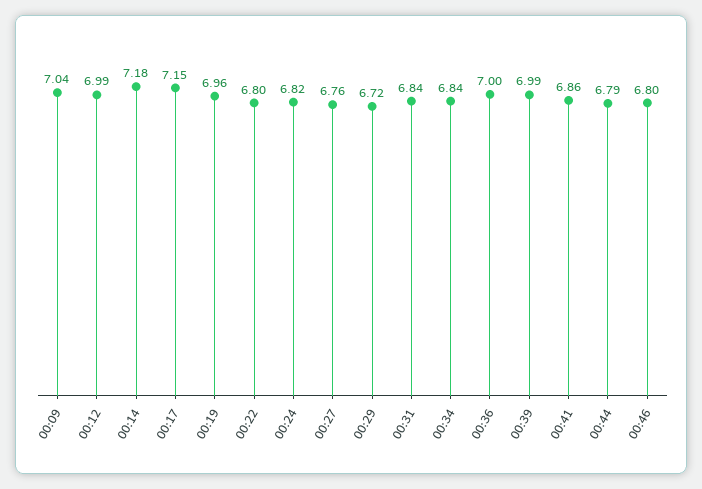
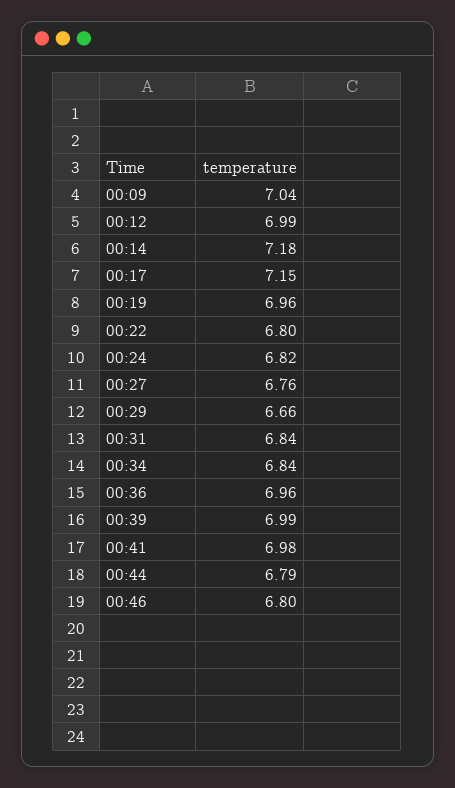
  {
    "00:09": 7.04,
    "00:12": 6.99,
    "00:14": 7.18,
    "00:17": 7.15,
    "00:19": 6.96,
    "00:22": 6.8,
    "00:24": 6.82,
    "00:27": 6.76,
-   "00:29": 6.72,
+   "00:29": 6.66,
    "00:31": 6.84,
    "00:34": 6.84,
-   "00:36": 7,
+   "00:36": 6.96,
    "00:39": 6.99,
-   "00:41": 6.86,
+   "00:41": 6.98,
    "00:44": 6.79,
    "00:46": 6.8
  }

